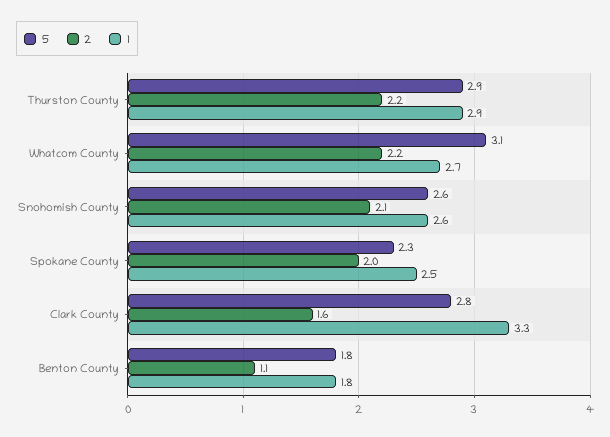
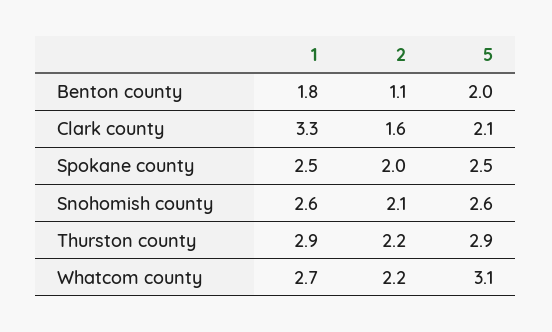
  {
    "5": {
      "Thurston County": 2.9,
      "Whatcom County": 3.1,
      "Snohomish County": 2.6,
-     "Spokane County": 2.3,
+     "Spokane County": 2.5,
-     "Clark County": 2.8,
+     "Clark County": 2.1,
-     "Benton County": 1.8
+     "Benton County": 2
    },
    "2": {
      "Thurston County": 2.2,
      "Whatcom County": 2.2,
      "Snohomish County": 2.1,
      "Spokane County": 2,
      "Clark County": 1.6,
      "Benton County": 1.1
    },
    "1": {
      "Thurston County": 2.9,
      "Whatcom County": 2.7,
      "Snohomish County": 2.6,
      "Spokane County": 2.5,
      "Clark County": 3.3,
      "Benton County": 1.8
    }
  }

